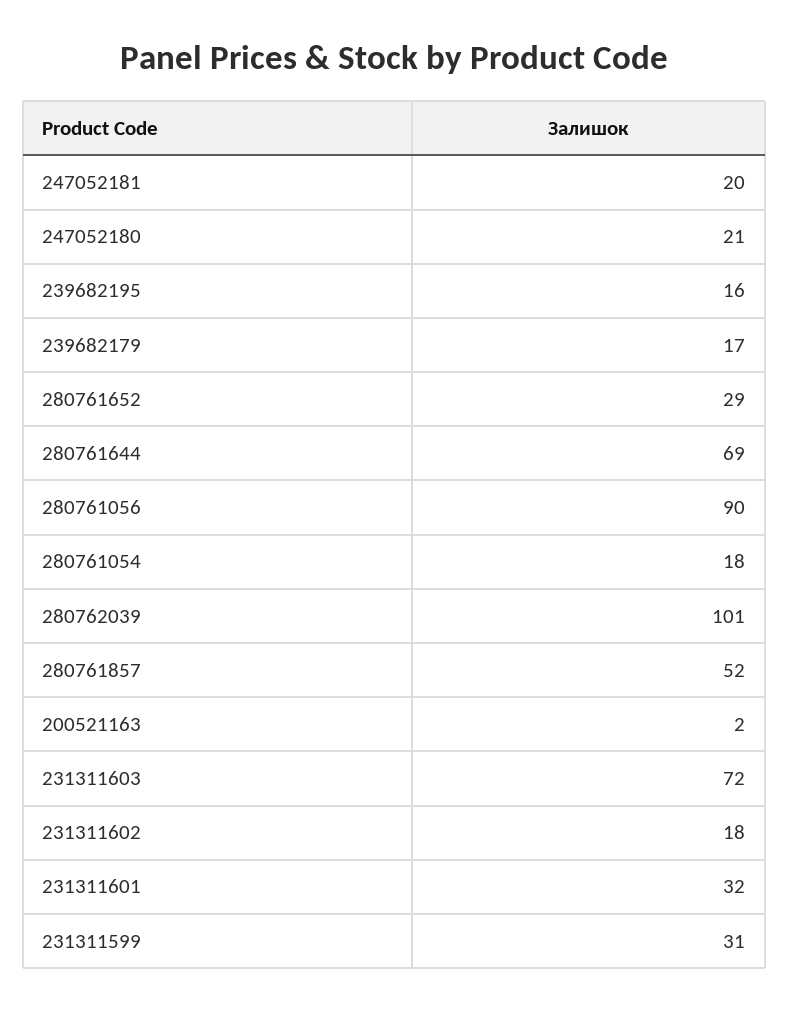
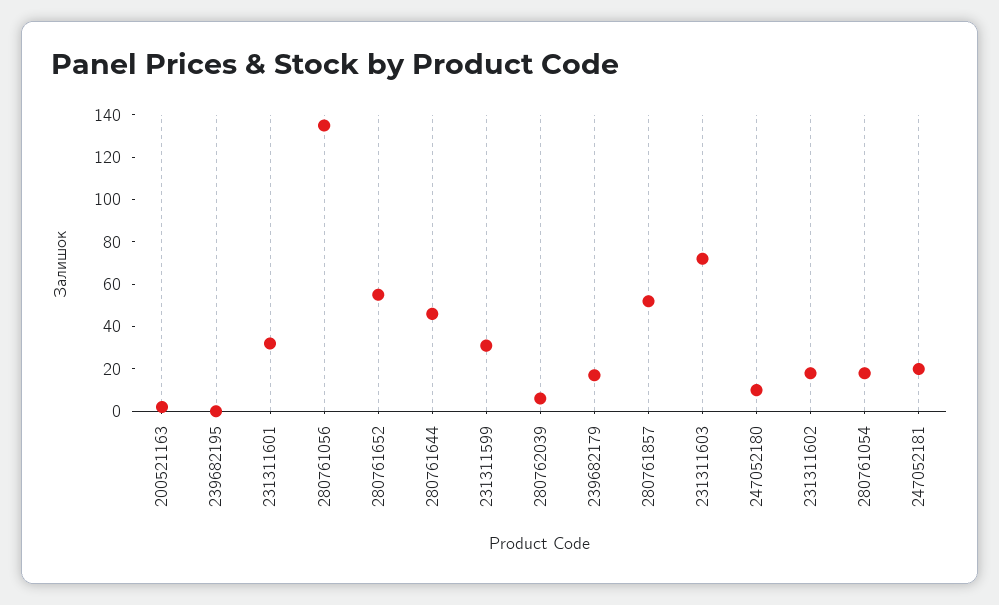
  {
    "247052181": 20,
-   "247052180": 21,
+   "247052180": 10,
-   "239682195": 16,
+   "239682195": 0,
    "239682179": 17,
-   "280761652": 29,
+   "280761652": 55,
-   "280761644": 69,
+   "280761644": 45,
-   "280761056": 90,
+   "280761056": 135,
    "280761054": 18,
-   "280762039": 101,
+   "280762039": 5,
    "280761857": 52,
    "200521163": 2,
    "231311603": 72,
    "231311602": 18,
    "231311601": 32,
    "231311599": 31
  }

